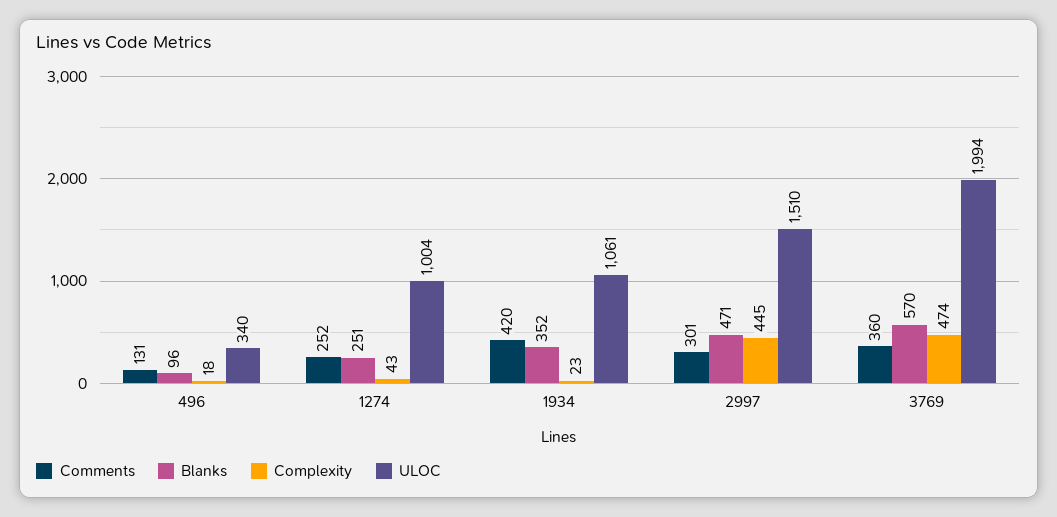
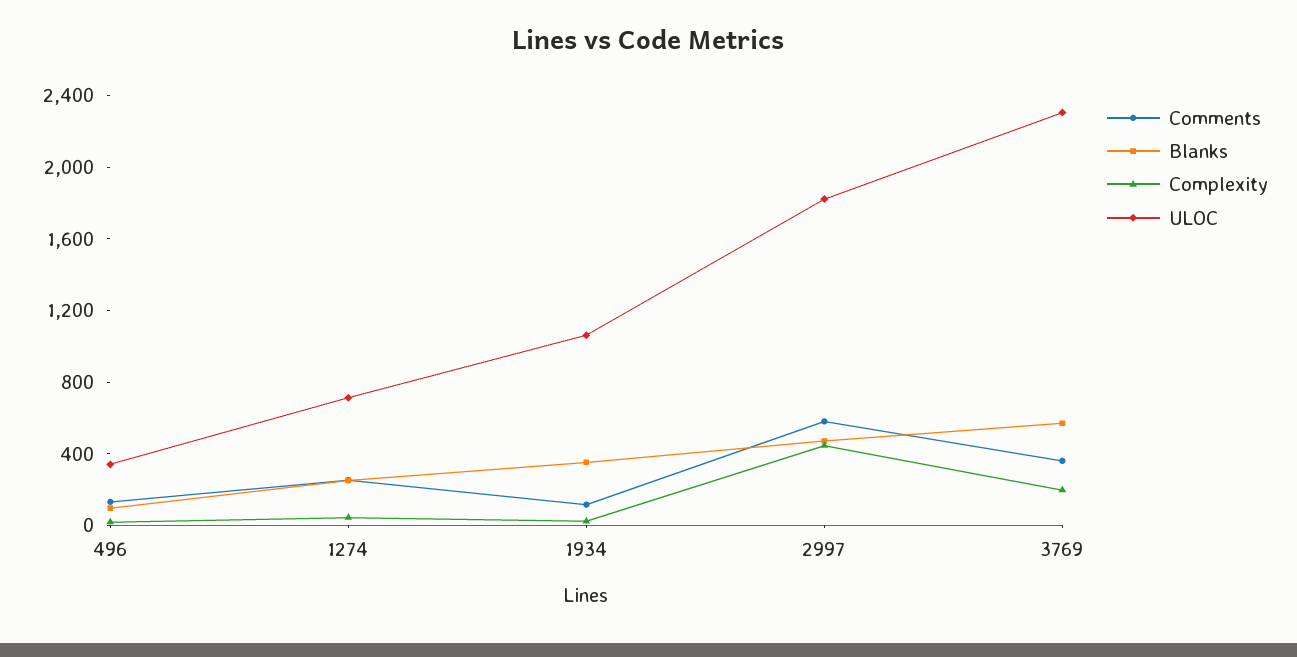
  {
    "Comments": {
      "496": 131,
      "1274": 252,
-     "1934": 420,
+     "1934": 100,
-     "2997": 301,
+     "2997": 600,
      "3769": 360
    },
    "Blanks": {
      "496": 96,
      "1274": 251,
      "1934": 352,
      "2997": 471,
      "3769": 570
    },
    "Complexity": {
      "496": 18,
      "1274": 43,
      "1934": 23,
      "2997": 445,
-     "3769": 474
+     "3769": 200
    },
    "ULOC": {
      "496": 340,
-     "1274": 1004,
+     "1274": 700,
      "1934": 1061,
-     "2997": 1510,
+     "2997": 1800,
-     "3769": 1994
+     "3769": 2300
    }
  }

